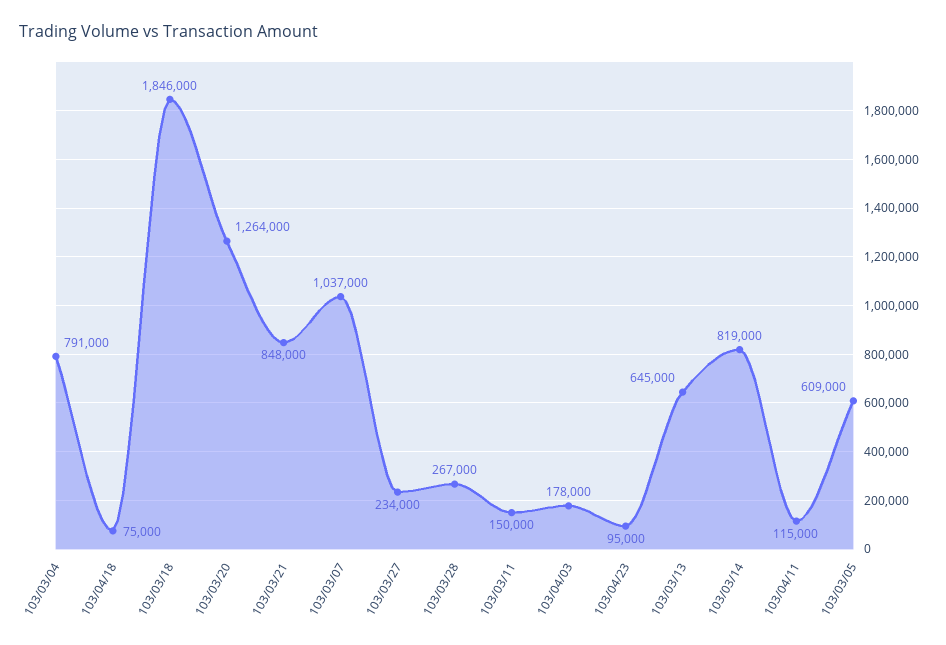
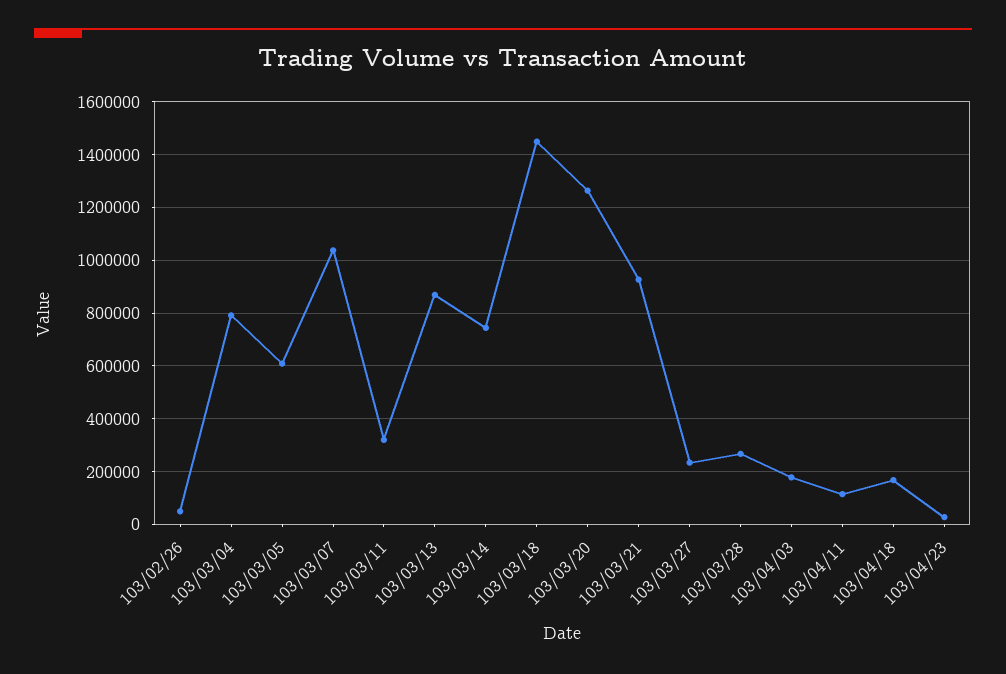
  {
    "103/03/04": 791000,
-   "103/04/18": 75000,
+   "103/04/18": 175000,
-   "103/03/18": 1846000,
+   "103/03/18": 1450000,
    "103/03/20": 1264000,
-   "103/03/21": 848000,
+   "103/03/21": 925000,
    "103/03/07": 1037000,
    "103/03/27": 234000,
    "103/03/28": 267000,
-   "103/03/11": 150000,
+   "103/03/11": 325000,
    "103/04/03": 178000,
-   "103/04/23": 95000,
+   "103/04/23": 25000,
-   "103/03/13": 645000,
+   "103/03/13": 875000,
-   "103/03/14": 819000,
+   "103/03/14": 750000,
    "103/04/11": 115000,
-   "103/03/05": 609000
+   "103/03/05": 609000,
+   "103/02/26": 50000
  }

